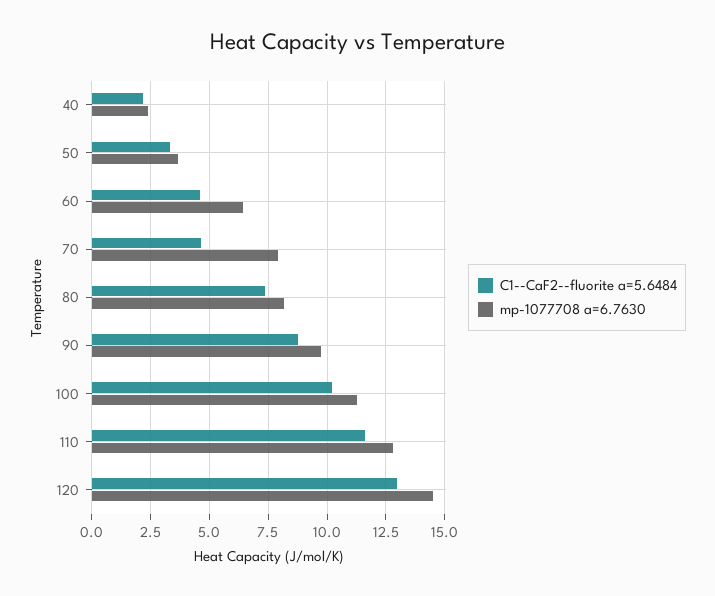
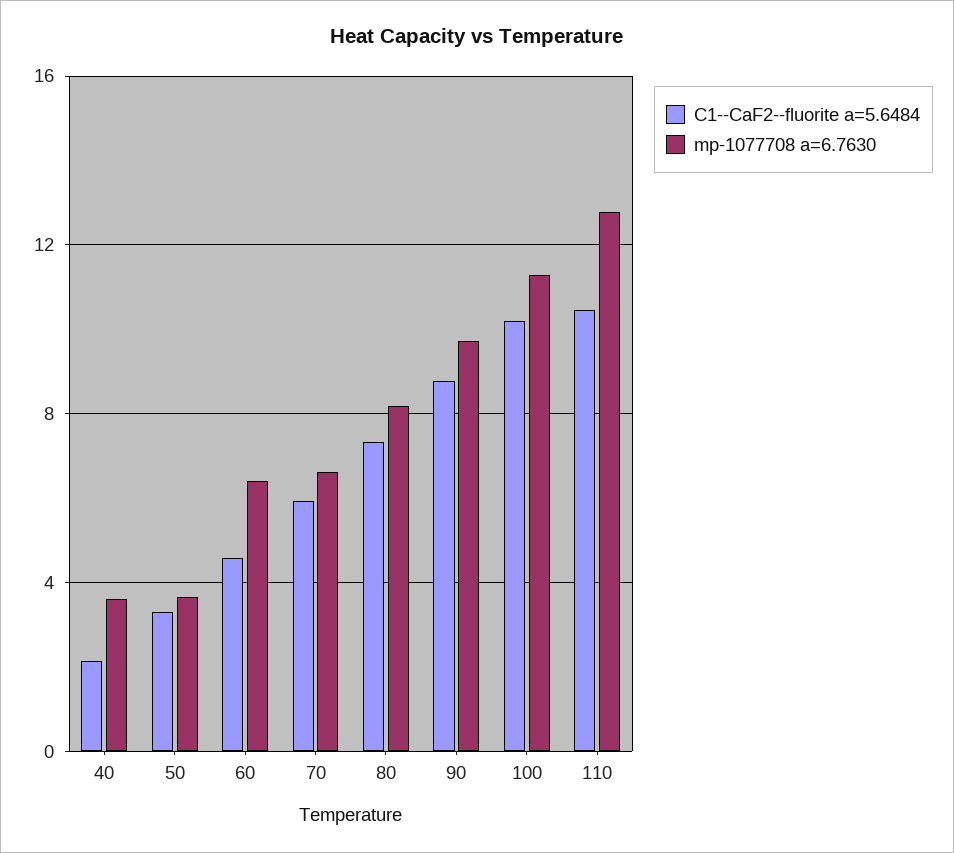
  {
    "C1--CaF2--fluorite a=5.6484": {
      "40": 2,
      "50": 3.5,
      "60": 4.5,
-     "70": 4.5,
+     "70": 6,
      "80": 7.5,
      "90": 9,
      "100": 10,
-     "110": 11.5,
+     "110": 10.5
-     "120": 13
    },
    "mp-1077708 a=6.7630": {
-     "40": 2.5,
+     "40": 3.5,
      "50": 3.5,
      "60": 6.5,
-     "70": 8,
+     "70": 6.5,
      "80": 8,
      "90": 9.5,
      "100": 11.5,
-     "110": 13,
+     "110": 13
-     "120": 14.5
    }
  }

